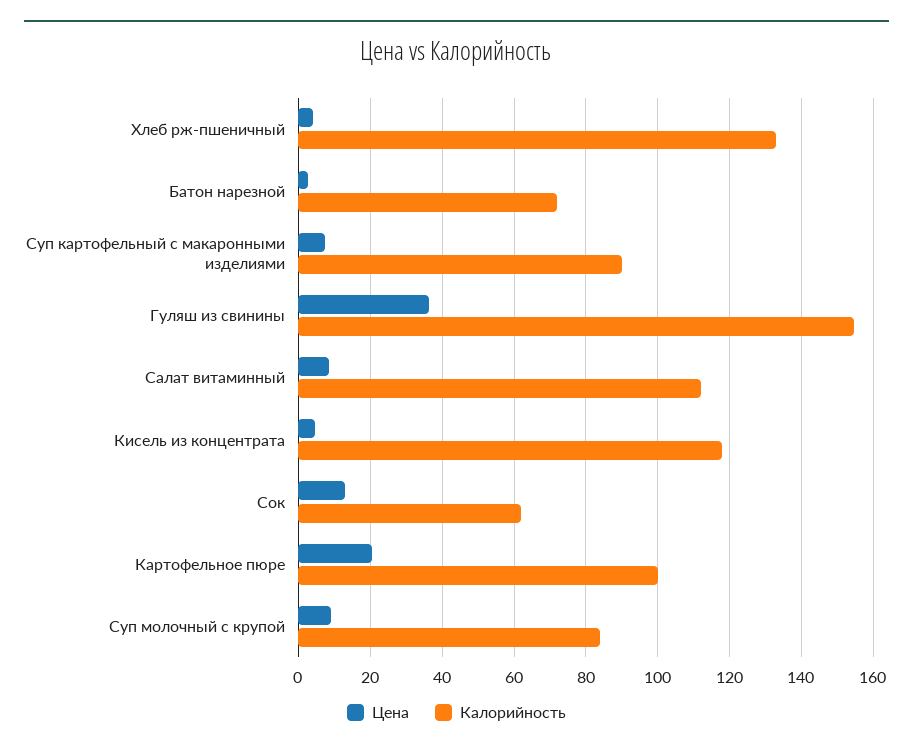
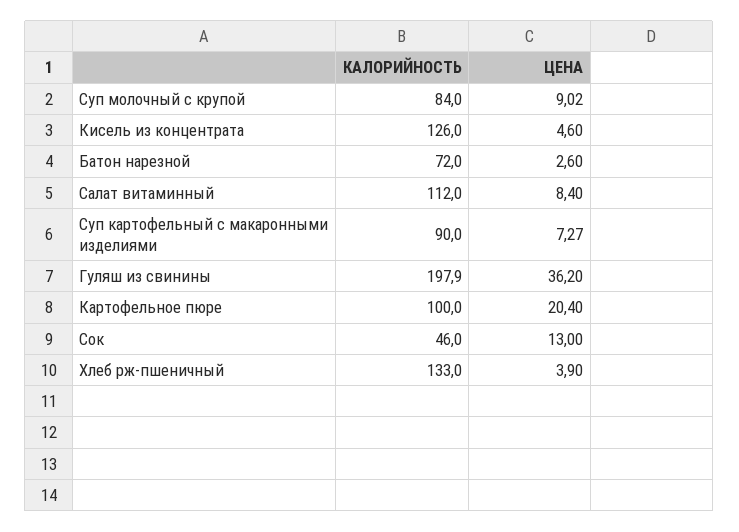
  {
    "Цена": {
      "Хлеб рж-пшеничный": 3.9,
      "Батон нарезной": 2.6,
      "Суп картофельный с макаронными изделиями": 7.27,
      "Гуляш из свинины": 36.2,
      "Салат витаминный": 8.4,
      "Кисель из концентрата": 4.6,
      "Сок": 13,
      "Картофельное пюре": 20.4,
      "Суп молочный с крупой": 9.02
    },
    "Калорийность": {
      "Хлеб рж-пшеничный": 133,
      "Батон нарезной": 72,
      "Суп картофельный с макаронными изделиями": 90,
-     "Гуляш из свинины": 154,
+     "Гуляш из свинины": 197.9,
      "Салат витаминный": 112,
-     "Кисель из концентрата": 118,
+     "Кисель из концентрата": 126,
-     "Сок": 62,
+     "Сок": 46,
      "Картофельное пюре": 100,
      "Суп молочный с крупой": 84
    }
  }

